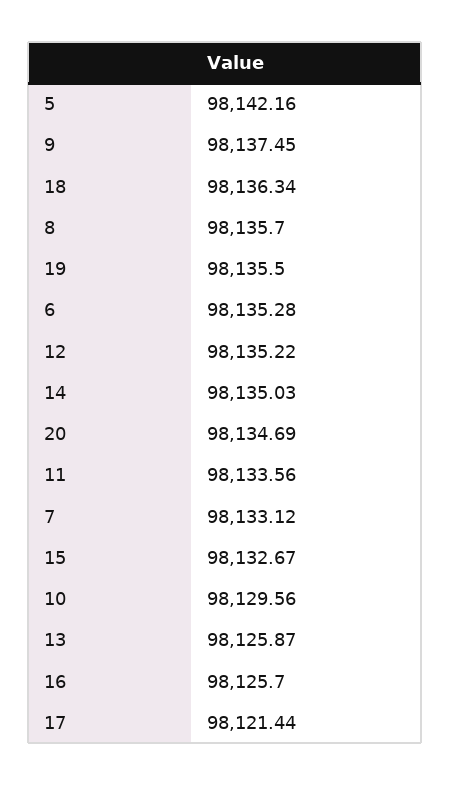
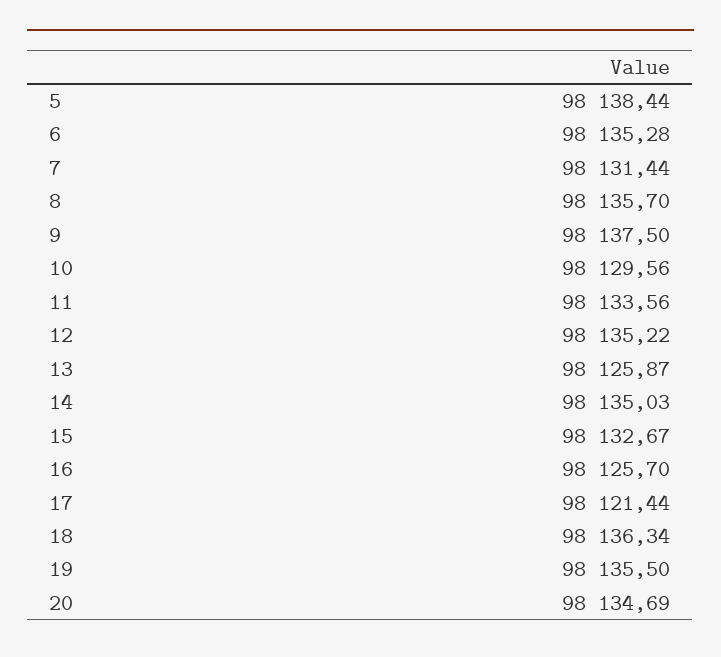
  {
-   "5": 98142.16,
+   "5": 98138.44,
-   "9": 98137.45,
+   "9": 98137.5,
    "18": 98136.34,
    "8": 98135.7,
    "19": 98135.5,
    "6": 98135.28,
    "12": 98135.22,
    "14": 98135.03,
    "20": 98134.69,
    "11": 98133.56,
-   "7": 98133.12,
+   "7": 98131.44,
    "15": 98132.67,
    "10": 98129.56,
    "13": 98125.87,
    "16": 98125.7,
    "17": 98121.44
  }

